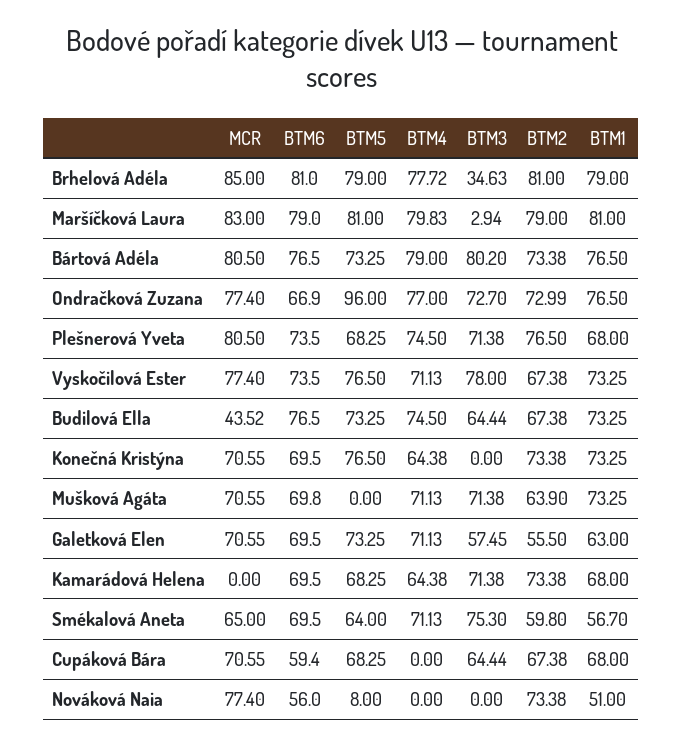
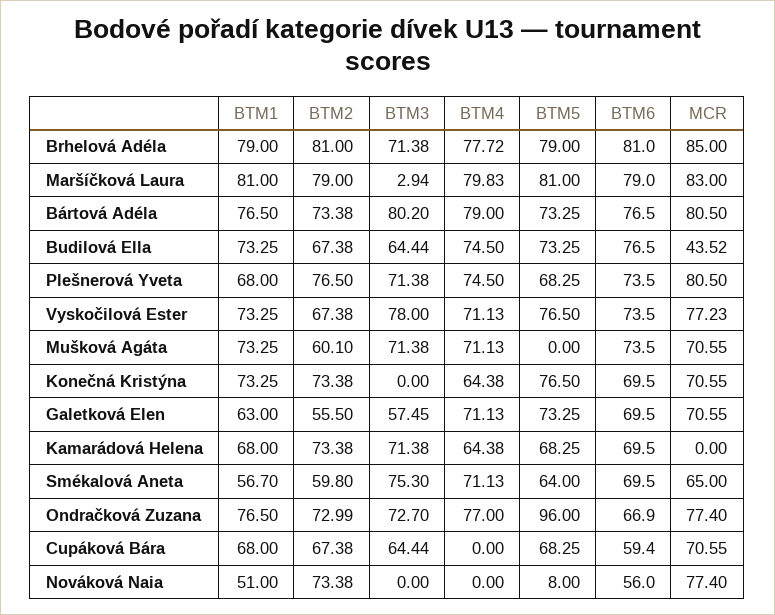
  {
    "MCR": {
      "Brhelová Adéla": 85,
      "Maršíčková Laura": 83,
      "Bártová Adéla": 80.5,
      "Ondračková Zuzana": 77.4,
      "Plešnerová Yveta": 80.5,
-     "Vyskočilová Ester": 77.4,
+     "Vyskočilová Ester": 77.23,
      "Budilová Ella": 43.52,
      "Konečná Kristýna": 70.55,
      "Mušková Agáta": 70.55,
      "Galetková Elen": 70.55,
      "Kamarádová Helena": 0,
      "Smékalová Aneta": 65,
      "Cupáková Bára": 70.55,
      "Nováková Naia": 77.4
    },
    "BTM6": {
      "Brhelová Adéla": 81,
      "Maršíčková Laura": 79,
      "Bártová Adéla": 76.5,
      "Ondračková Zuzana": 66.9,
      "Plešnerová Yveta": 73.5,
      "Vyskočilová Ester": 73.5,
      "Budilová Ella": 76.5,
      "Konečná Kristýna": 69.5,
-     "Mušková Agáta": 69.8,
+     "Mušková Agáta": 73.5,
      "Galetková Elen": 69.5,
      "Kamarádová Helena": 69.5,
      "Smékalová Aneta": 69.5,
      "Cupáková Bára": 59.4,
      "Nováková Naia": 56
    },
    "BTM5": {
      "Brhelová Adéla": 79,
      "Maršíčková Laura": 81,
      "Bártová Adéla": 73.25,
      "Ondračková Zuzana": 96,
      "Plešnerová Yveta": 68.25,
      "Vyskočilová Ester": 76.5,
      "Budilová Ella": 73.25,
      "Konečná Kristýna": 76.5,
      "Mušková Agáta": 0,
      "Galetková Elen": 73.25,
      "Kamarádová Helena": 68.25,
      "Smékalová Aneta": 64,
      "Cupáková Bára": 68.25,
      "Nováková Naia": 8
    },
    "BTM4": {
      "Brhelová Adéla": 77.72,
      "Maršíčková Laura": 79.83,
      "Bártová Adéla": 79,
      "Ondračková Zuzana": 77,
      "Plešnerová Yveta": 74.5,
      "Vyskočilová Ester": 71.13,
      "Budilová Ella": 74.5,
      "Konečná Kristýna": 64.38,
      "Mušková Agáta": 71.13,
      "Galetková Elen": 71.13,
      "Kamarádová Helena": 64.38,
      "Smékalová Aneta": 71.13,
      "Cupáková Bára": 0,
      "Nováková Naia": 0
    },
    "BTM3": {
-     "Brhelová Adéla": 34.63,
+     "Brhelová Adéla": 71.38,
      "Maršíčková Laura": 2.94,
      "Bártová Adéla": 80.2,
      "Ondračková Zuzana": 72.7,
      "Plešnerová Yveta": 71.38,
      "Vyskočilová Ester": 78,
      "Budilová Ella": 64.44,
      "Konečná Kristýna": 0,
      "Mušková Agáta": 71.38,
      "Galetková Elen": 57.45,
      "Kamarádová Helena": 71.38,
      "Smékalová Aneta": 75.3,
      "Cupáková Bára": 64.44,
      "Nováková Naia": 0
    },
    "BTM2": {
      "Brhelová Adéla": 81,
      "Maršíčková Laura": 79,
      "Bártová Adéla": 73.38,
      "Ondračková Zuzana": 72.99,
      "Plešnerová Yveta": 76.5,
      "Vyskočilová Ester": 67.38,
      "Budilová Ella": 67.38,
      "Konečná Kristýna": 73.38,
-     "Mušková Agáta": 63.9,
+     "Mušková Agáta": 60.1,
      "Galetková Elen": 55.5,
      "Kamarádová Helena": 73.38,
      "Smékalová Aneta": 59.8,
      "Cupáková Bára": 67.38,
      "Nováková Naia": 73.38
    },
    "BTM1": {
      "Brhelová Adéla": 79,
      "Maršíčková Laura": 81,
      "Bártová Adéla": 76.5,
      "Ondračková Zuzana": 76.5,
      "Plešnerová Yveta": 68,
      "Vyskočilová Ester": 73.25,
      "Budilová Ella": 73.25,
      "Konečná Kristýna": 73.25,
      "Mušková Agáta": 73.25,
      "Galetková Elen": 63,
      "Kamarádová Helena": 68,
      "Smékalová Aneta": 56.7,
      "Cupáková Bára": 68,
      "Nováková Naia": 51
    }
  }

